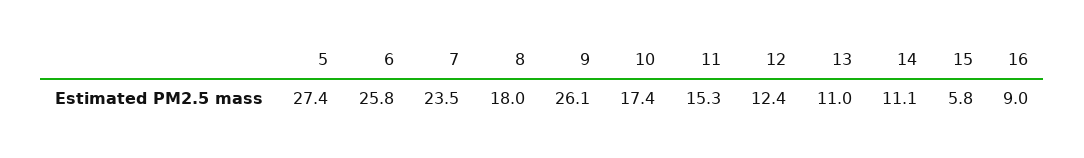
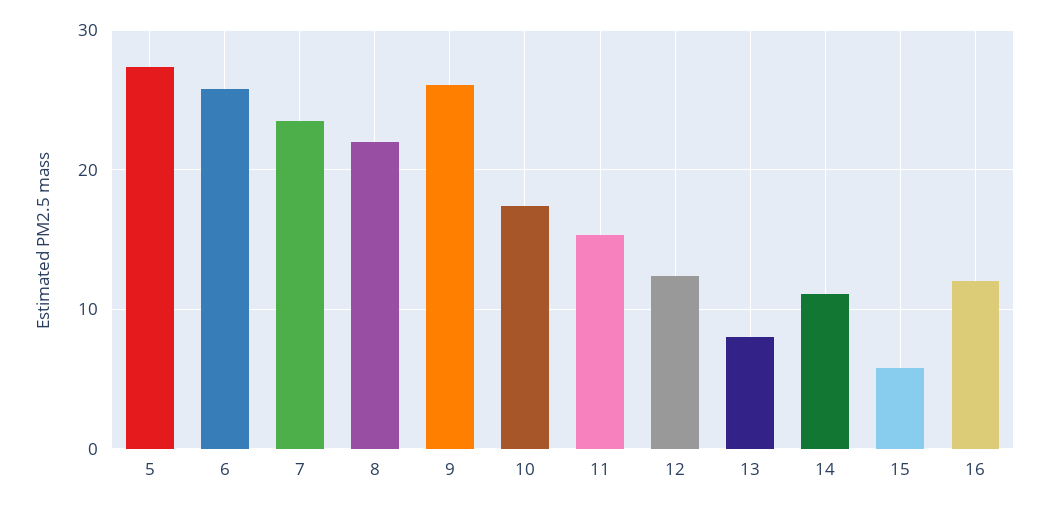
  {
    "5": 27.4,
    "6": 25.8,
    "7": 23.5,
-   "8": 18,
+   "8": 22,
    "9": 26.1,
    "10": 17.4,
    "11": 15.3,
    "12": 12.4,
-   "13": 11,
+   "13": 8,
    "14": 11.1,
    "15": 5.8,
-   "16": 9
+   "16": 12
  }

